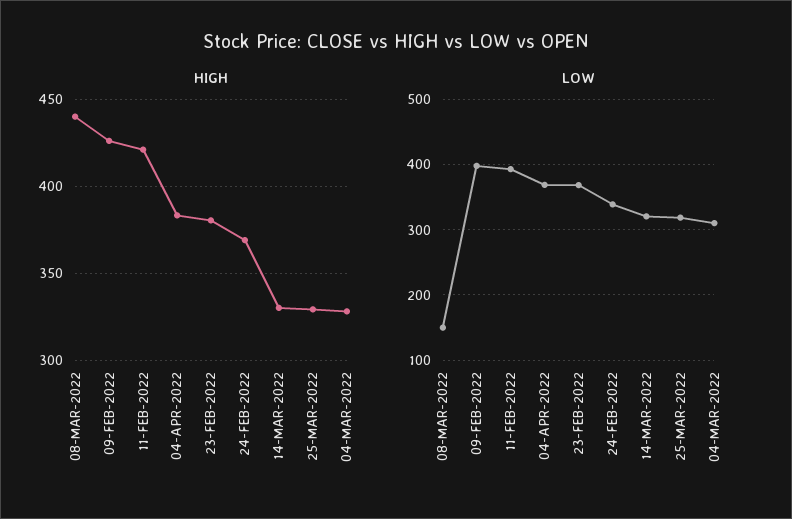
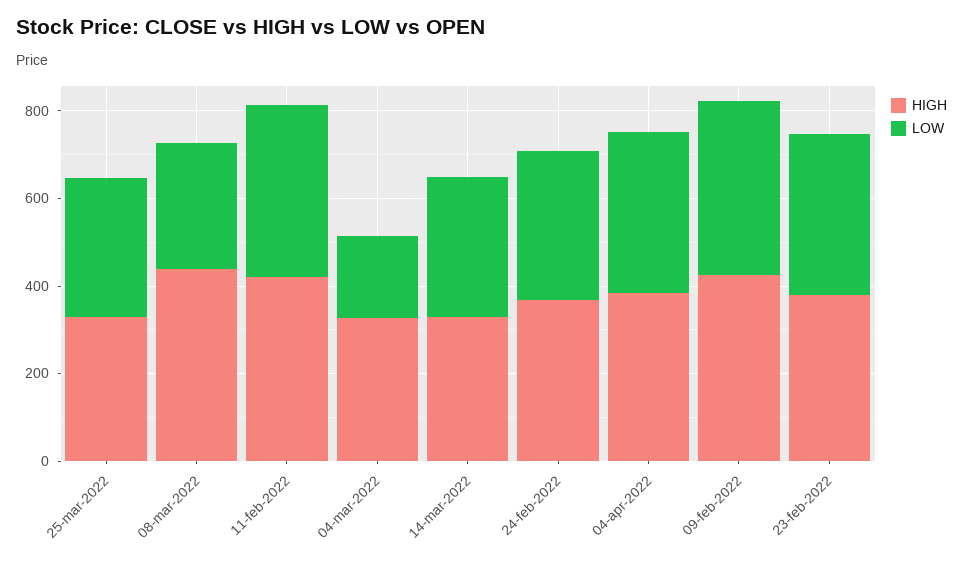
  {
    "HIGH": {
      "08-MAR-2022": 440,
      "09-FEB-2022": 425,
      "11-FEB-2022": 420,
      "04-APR-2022": 385,
      "23-FEB-2022": 380,
      "24-FEB-2022": 370,
      "14-MAR-2022": 330,
      "25-MAR-2022": 330,
      "04-MAR-2022": 330
    },
    "LOW": {
-     "08-MAR-2022": 150,
+     "08-MAR-2022": 300,
      "09-FEB-2022": 400,
      "11-FEB-2022": 390,
      "04-APR-2022": 370,
      "23-FEB-2022": 370,
      "24-FEB-2022": 340,
      "14-MAR-2022": 320,
      "25-MAR-2022": 320,
-     "04-MAR-2022": 310
+     "04-MAR-2022": 200
    }
  }

